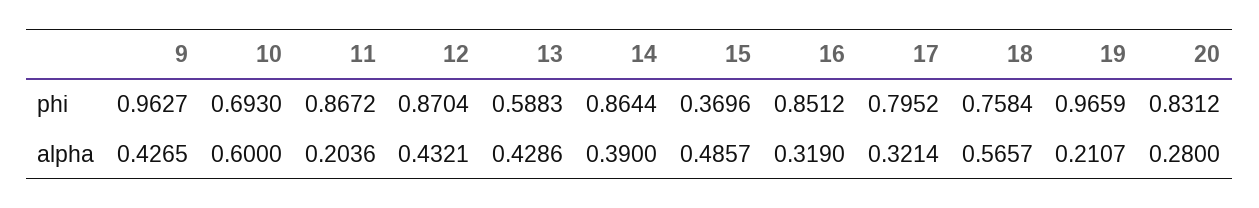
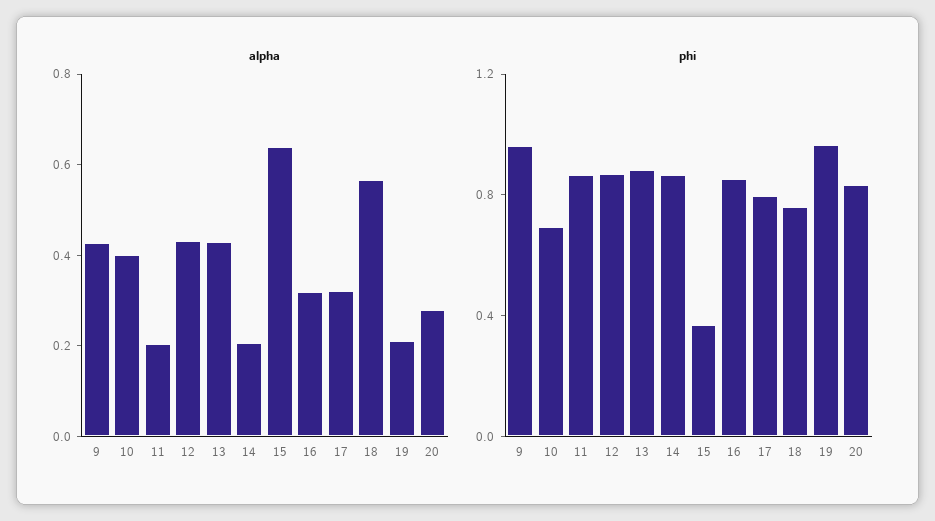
  {
    "phi": {
      "9": 0.9627,
      "10": 0.693,
      "11": 0.8672,
      "12": 0.8704,
-     "13": 0.5883,
+     "13": 0.9,
      "14": 0.8644,
      "15": 0.3696,
      "16": 0.8512,
      "17": 0.7952,
      "18": 0.7584,
      "19": 0.9659,
      "20": 0.8312
    },
    "alpha": {
      "9": 0.4265,
-     "10": 0.6,
+     "10": 0.4,
      "11": 0.2036,
      "12": 0.4321,
      "13": 0.4286,
-     "14": 0.39,
+     "14": 0.2,
-     "15": 0.4857,
+     "15": 0.65,
      "16": 0.319,
      "17": 0.3214,
      "18": 0.5657,
      "19": 0.2107,
      "20": 0.28
    }
  }

